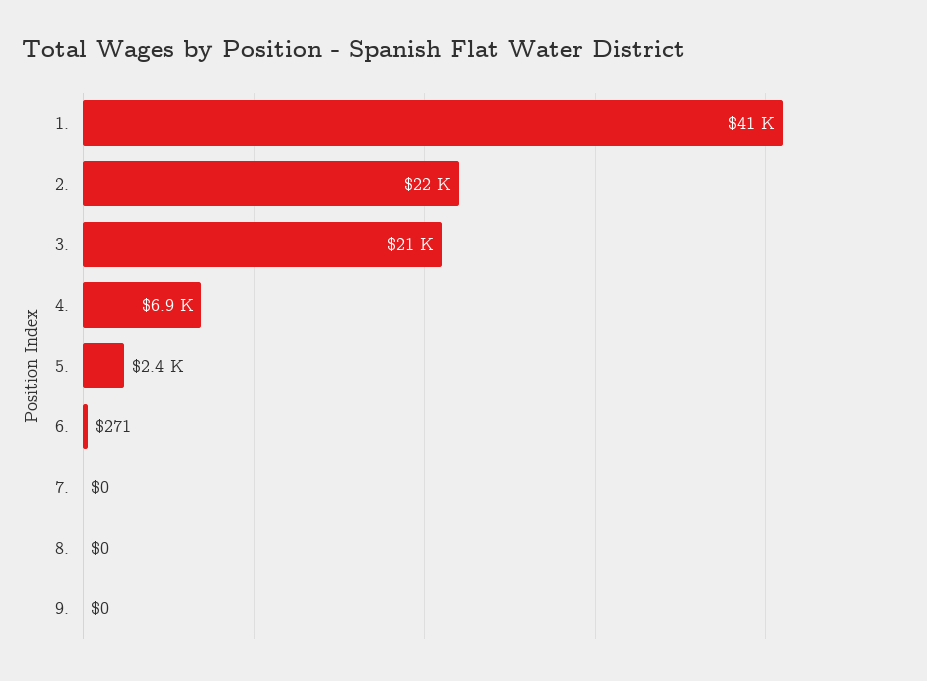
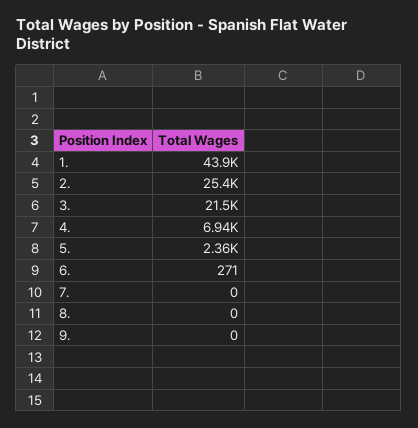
  {
-   "1.": 41000,
+   "1.": 43900,
-   "2.": 22000,
+   "2.": 25400,
    "3.": 21500,
    "4.": 6940,
    "5.": 2360,
    "6.": 271,
    "7.": 0,
    "8.": 0,
    "9.": 0
  }

